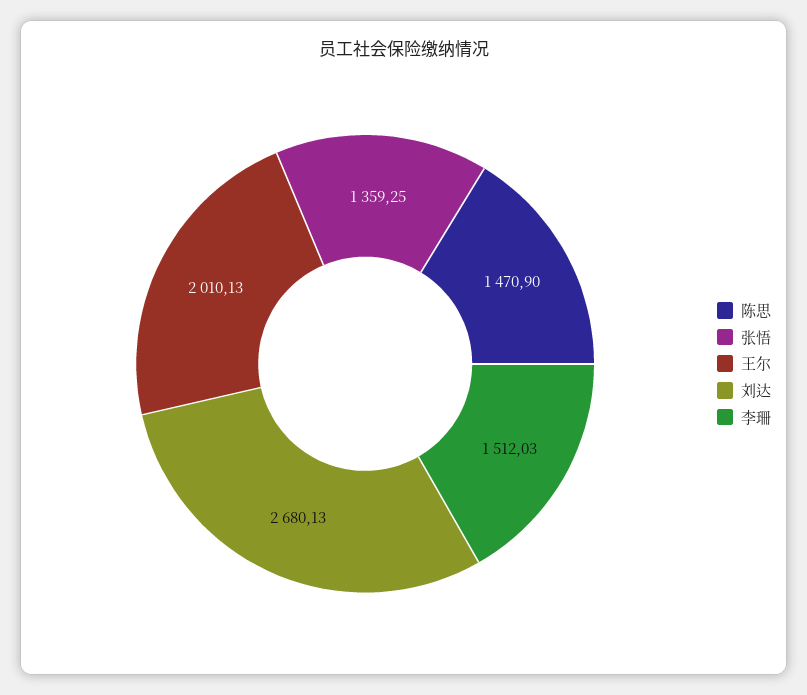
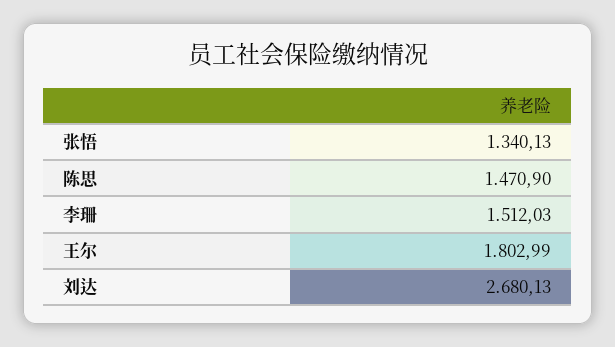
  {
    "陈思": 1470.9,
-   "张悟": 1359.25,
+   "张悟": 1340.13,
-   "王尔": 2010.13,
+   "王尔": 1802.99,
    "刘达": 2680.13,
    "李珊": 1512.03
  }

